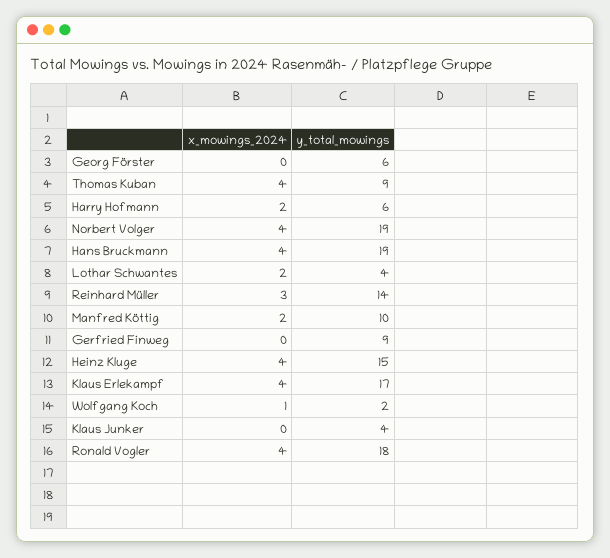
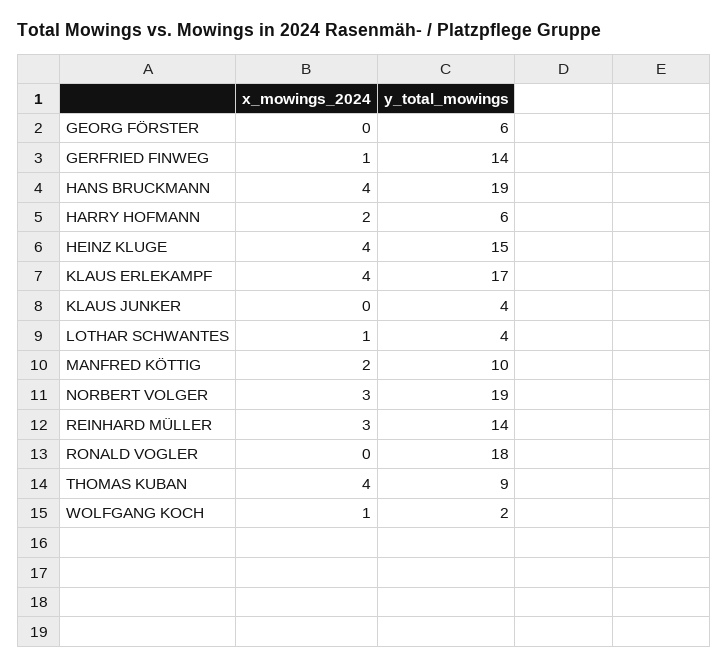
  {
    "x_mowings_2024": {
      "Georg Förster": 0,
      "Thomas Kuban": 4,
      "Harry Hofmann": 2,
-     "Norbert Volger": 4,
+     "Norbert Volger": 3,
      "Hans Bruckmann": 4,
-     "Lothar Schwantes": 2,
+     "Lothar Schwantes": 1,
      "Reinhard Müller": 3,
      "Manfred Köttig": 2,
-     "Gerfried Finweg": 0,
+     "Gerfried Finweg": 1,
      "Heinz Kluge": 4,
      "Klaus Erlekampf": 4,
      "Wolfgang Koch": 1,
      "Klaus Junker": 0,
-     "Ronald Vogler": 4
+     "Ronald Vogler": 0
    },
    "y_total_mowings": {
      "Georg Förster": 6,
      "Thomas Kuban": 9,
      "Harry Hofmann": 6,
      "Norbert Volger": 19,
      "Hans Bruckmann": 19,
      "Lothar Schwantes": 4,
      "Reinhard Müller": 14,
      "Manfred Köttig": 10,
-     "Gerfried Finweg": 9,
+     "Gerfried Finweg": 14,
      "Heinz Kluge": 15,
      "Klaus Erlekampf": 17,
      "Wolfgang Koch": 2,
      "Klaus Junker": 4,
      "Ronald Vogler": 18
    }
  }

